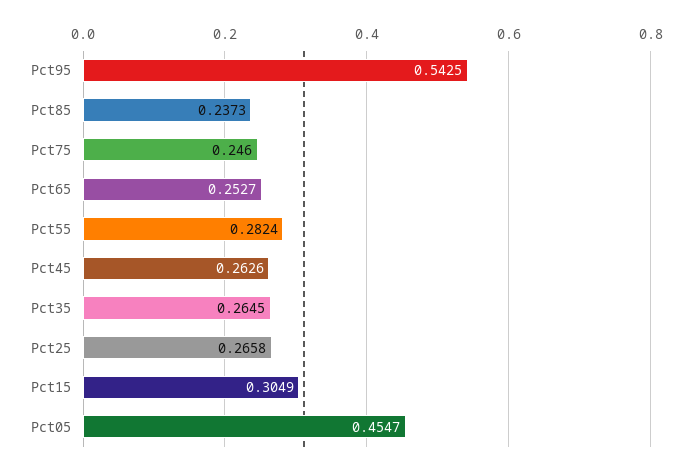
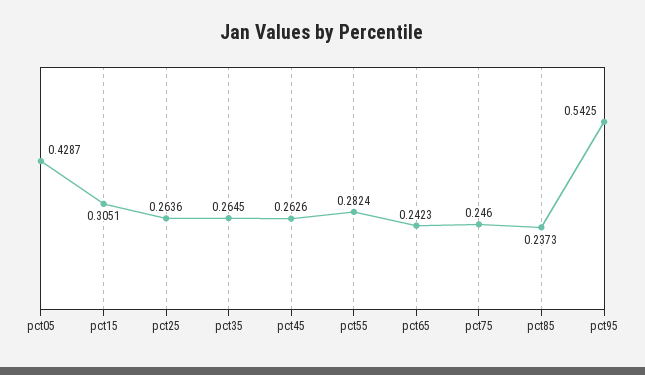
  {
    "Pct95": 0.5425,
    "Pct85": 0.2373,
    "Pct75": 0.246,
-   "Pct65": 0.2527,
+   "Pct65": 0.2423,
    "Pct55": 0.2824,
    "Pct45": 0.2626,
    "Pct35": 0.2645,
-   "Pct25": 0.2658,
+   "Pct25": 0.2636,
-   "Pct15": 0.3049,
+   "Pct15": 0.3051,
-   "Pct05": 0.4547
+   "Pct05": 0.4287
  }

